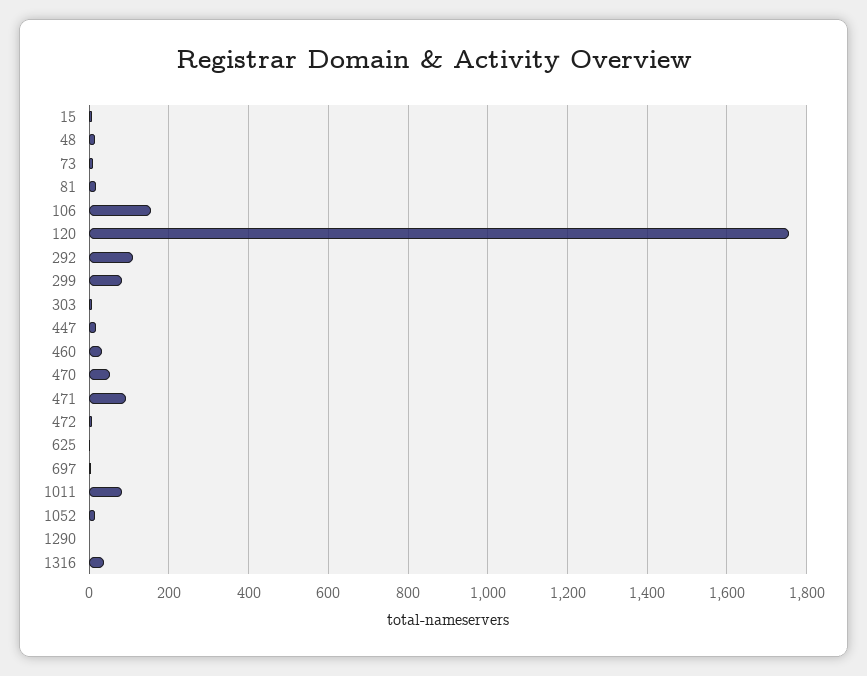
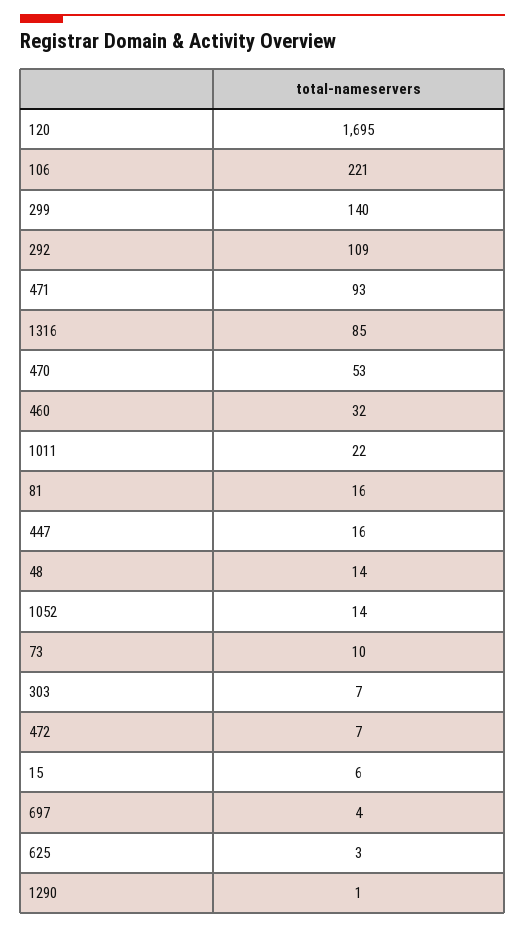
  {
    "15": 6,
    "48": 14,
    "73": 10,
    "81": 16,
-   "106": 160,
+   "106": 221,
-   "120": 1760,
+   "120": 1695,
    "292": 109,
-   "299": 80,
+   "299": 140,
    "303": 7,
    "447": 16,
    "460": 32,
    "470": 53,
    "471": 93,
    "472": 7,
    "625": 3,
    "697": 4,
-   "1011": 80,
+   "1011": 22,
    "1052": 14,
    "1290": 1,
-   "1316": 40
+   "1316": 85
  }

